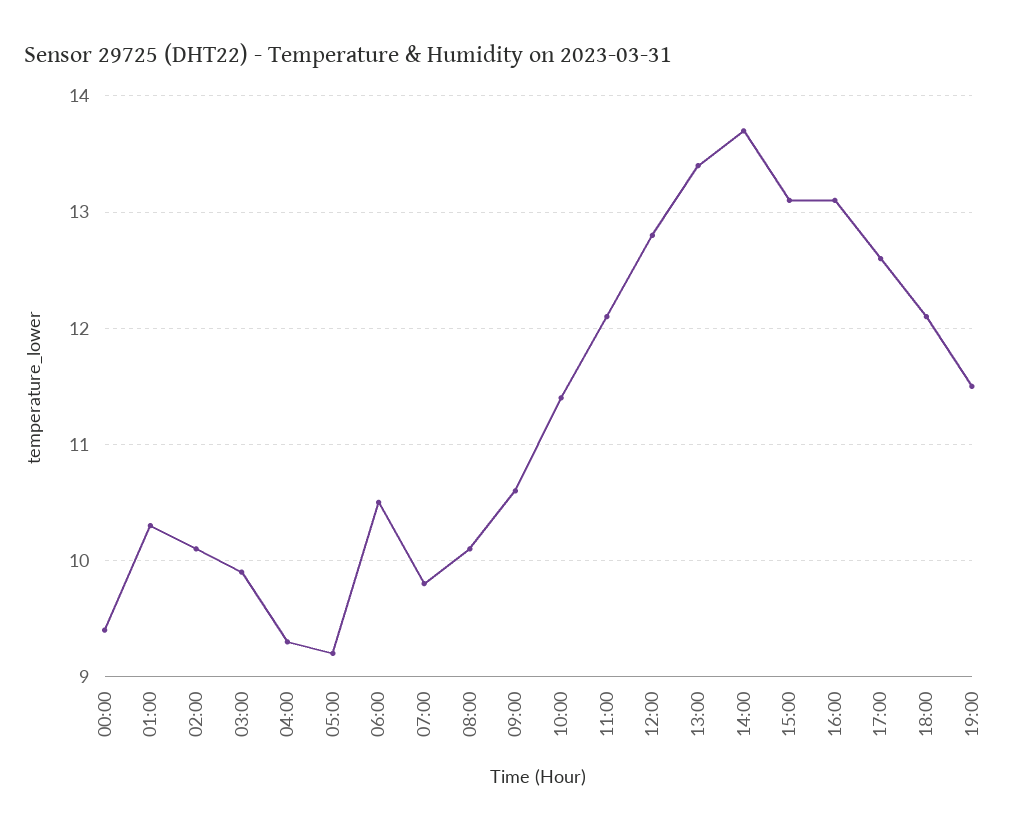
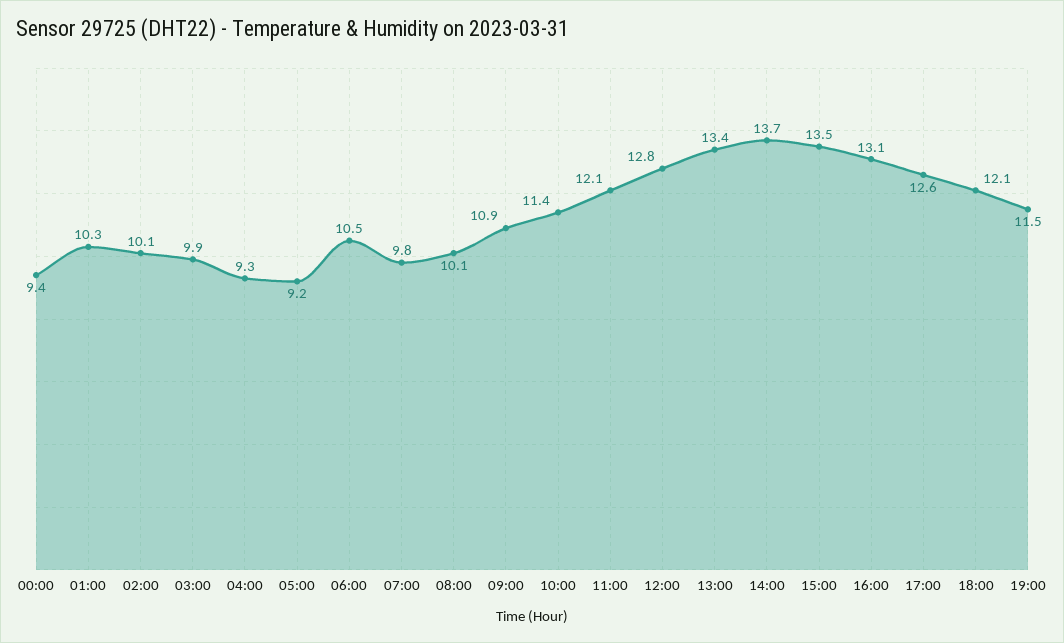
  {
    "00:00": 9.4,
    "01:00": 10.3,
    "02:00": 10.1,
    "03:00": 9.9,
    "04:00": 9.3,
    "05:00": 9.2,
    "06:00": 10.5,
    "07:00": 9.8,
    "08:00": 10.1,
-   "09:00": 10.6,
+   "09:00": 10.9,
    "10:00": 11.4,
    "11:00": 12.1,
    "12:00": 12.8,
    "13:00": 13.4,
    "14:00": 13.7,
-   "15:00": 13.1,
+   "15:00": 13.5,
    "16:00": 13.1,
    "17:00": 12.6,
    "18:00": 12.1,
    "19:00": 11.5
  }

